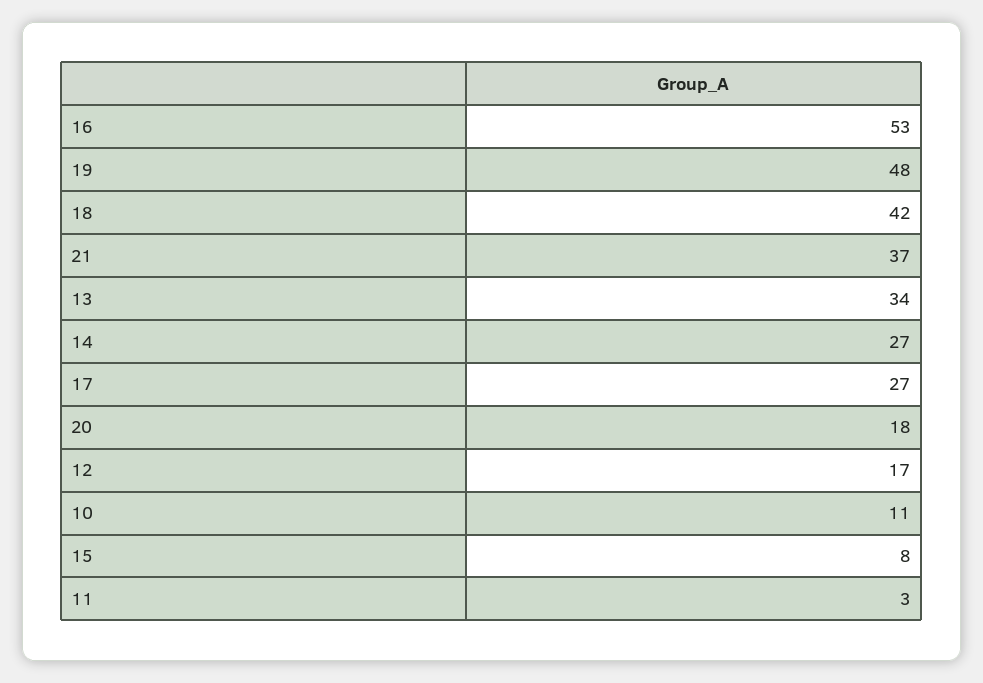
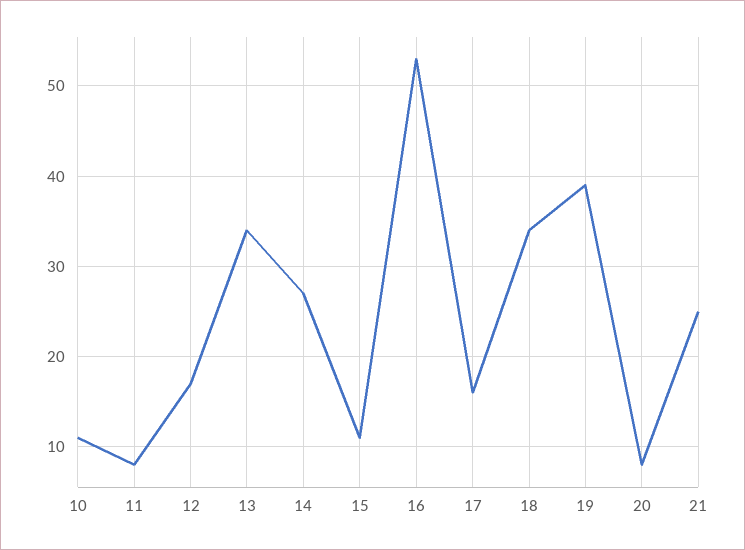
  {
    "16": 53,
-   "19": 48,
+   "19": 39,
-   "18": 42,
+   "18": 34,
-   "21": 37,
+   "21": 25,
    "13": 34,
    "14": 27,
-   "17": 27,
+   "17": 16,
-   "20": 18,
+   "20": 8,
    "12": 17,
    "10": 11,
-   "15": 8,
+   "15": 11,
-   "11": 3
+   "11": 8
  }

